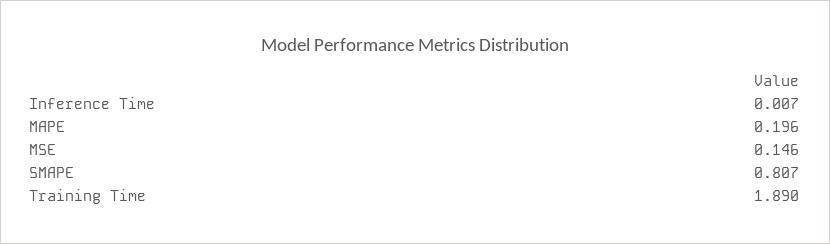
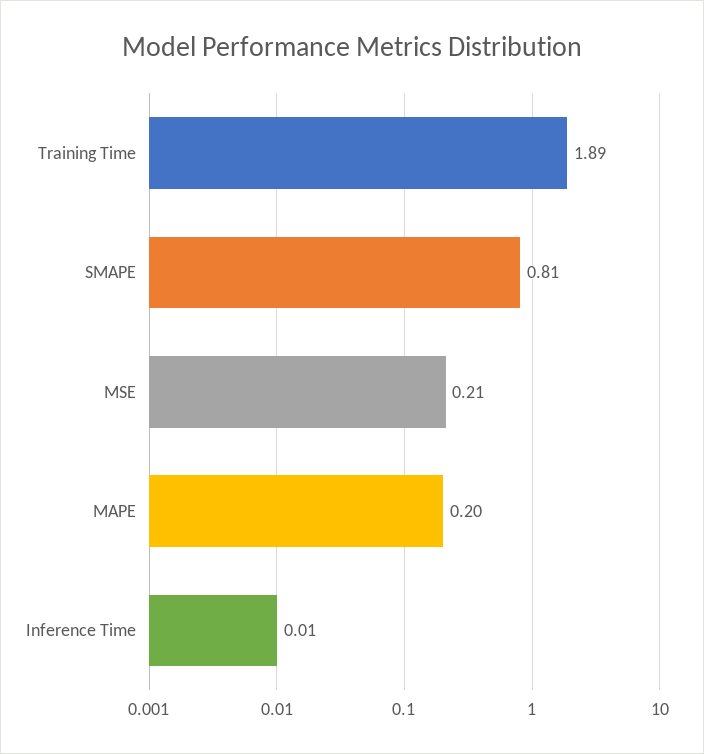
  {
    "Inference Time": 0.007,
    "MAPE": 0.196,
-   "MSE": 0.146,
+   "MSE": 0.21,
    "SMAPE": 0.807,
    "Training Time": 1.89
  }

